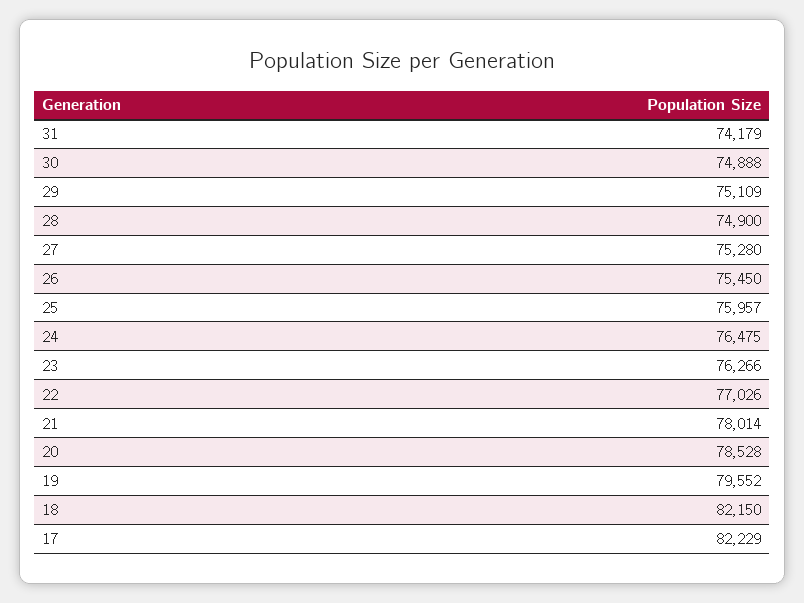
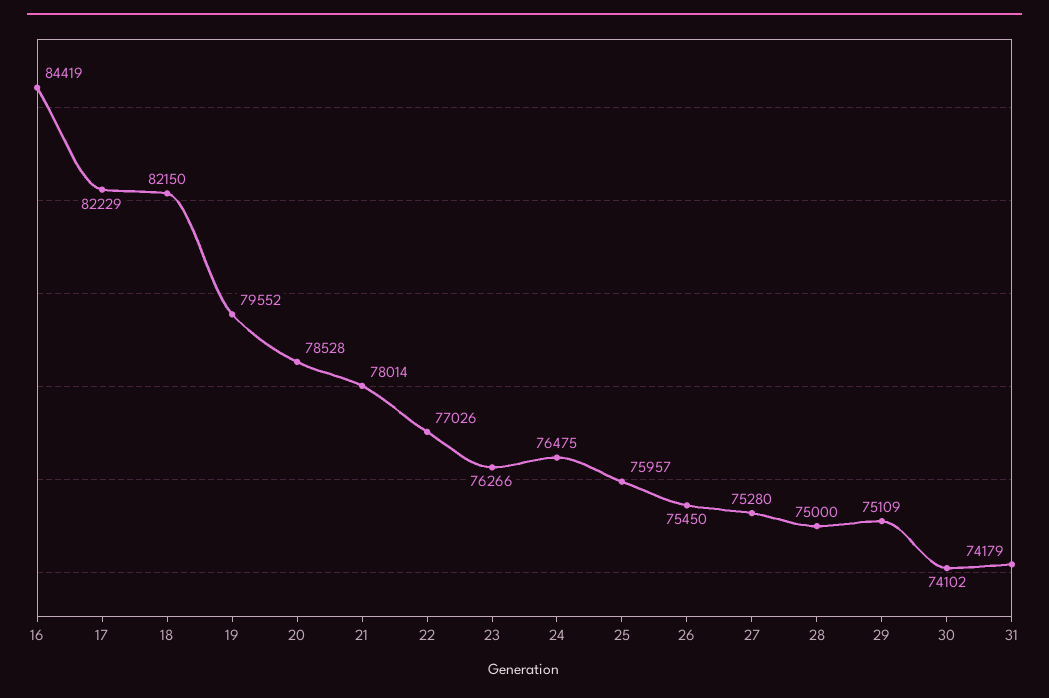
  {
    "31": 74179,
-   "30": 74888,
+   "30": 74102,
    "29": 75109,
-   "28": 74900,
+   "28": 75000,
    "27": 75280,
    "26": 75450,
    "25": 75957,
    "24": 76475,
    "23": 76266,
    "22": 77026,
    "21": 78014,
    "20": 78528,
    "19": 79552,
    "18": 82150,
-   "17": 82229
+   "17": 82229,
+   "16": 84419
  }

